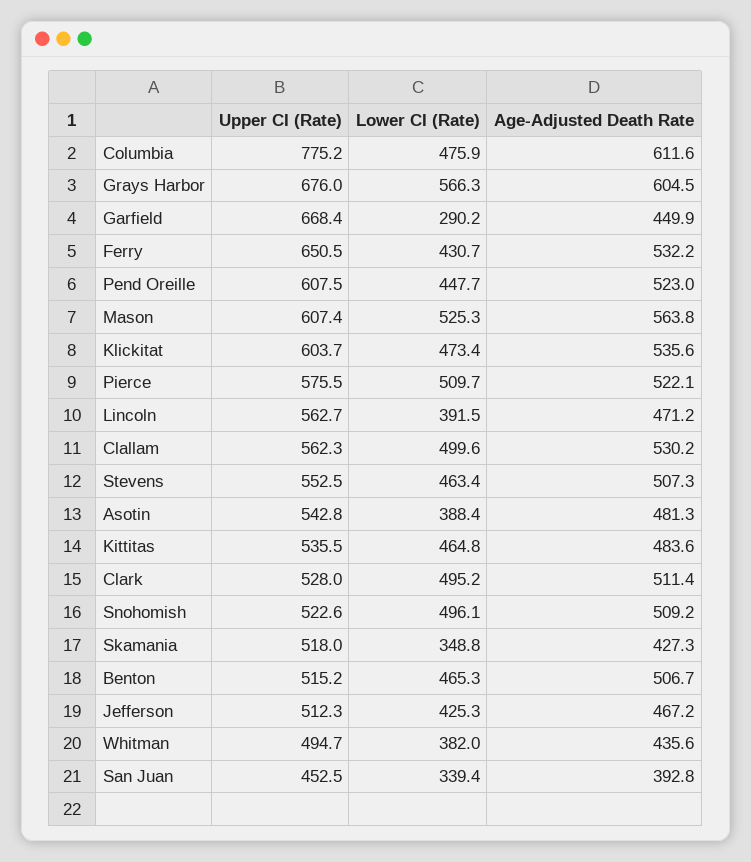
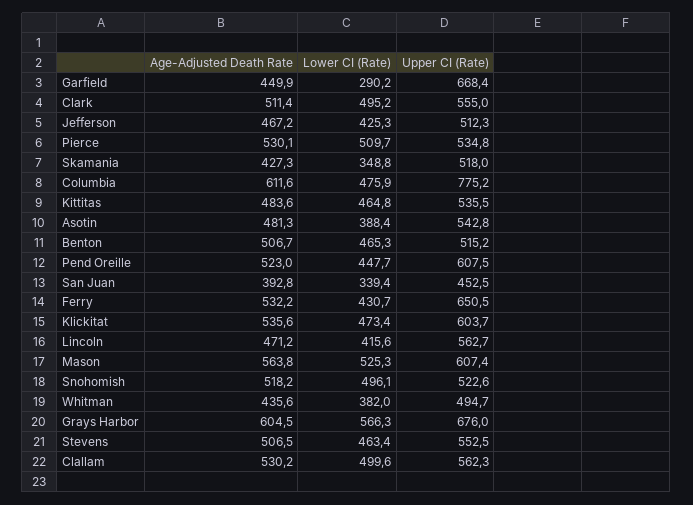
  {
    "Upper CI (Rate)": {
      "Columbia": 775.2,
      "Grays Harbor": 676,
      "Garfield": 668.4,
      "Ferry": 650.5,
      "Pend Oreille": 607.5,
      "Mason": 607.4,
      "Klickitat": 603.7,
-     "Pierce": 575.5,
+     "Pierce": 534.8,
      "Lincoln": 562.7,
      "Clallam": 562.3,
      "Stevens": 552.5,
      "Asotin": 542.8,
      "Kittitas": 535.5,
-     "Clark": 528,
+     "Clark": 555,
      "Snohomish": 522.6,
      "Skamania": 518,
      "Benton": 515.2,
      "Jefferson": 512.3,
      "Whitman": 494.7,
      "San Juan": 452.5
    },
    "Lower CI (Rate)": {
      "Columbia": 475.9,
      "Grays Harbor": 566.3,
      "Garfield": 290.2,
      "Ferry": 430.7,
      "Pend Oreille": 447.7,
      "Mason": 525.3,
      "Klickitat": 473.4,
      "Pierce": 509.7,
-     "Lincoln": 391.5,
+     "Lincoln": 415.6,
      "Clallam": 499.6,
      "Stevens": 463.4,
      "Asotin": 388.4,
      "Kittitas": 464.8,
      "Clark": 495.2,
      "Snohomish": 496.1,
      "Skamania": 348.8,
      "Benton": 465.3,
      "Jefferson": 425.3,
      "Whitman": 382,
      "San Juan": 339.4
    },
    "Age-Adjusted Death Rate": {
      "Columbia": 611.6,
      "Grays Harbor": 604.5,
      "Garfield": 449.9,
      "Ferry": 532.2,
      "Pend Oreille": 523,
      "Mason": 563.8,
      "Klickitat": 535.6,
-     "Pierce": 522.1,
+     "Pierce": 530.1,
      "Lincoln": 471.2,
      "Clallam": 530.2,
-     "Stevens": 507.3,
+     "Stevens": 506.5,
      "Asotin": 481.3,
      "Kittitas": 483.6,
      "Clark": 511.4,
-     "Snohomish": 509.2,
+     "Snohomish": 518.2,
      "Skamania": 427.3,
      "Benton": 506.7,
      "Jefferson": 467.2,
      "Whitman": 435.6,
      "San Juan": 392.8
    }
  }

